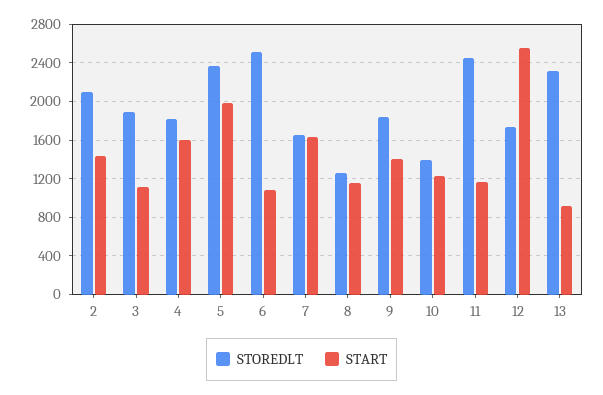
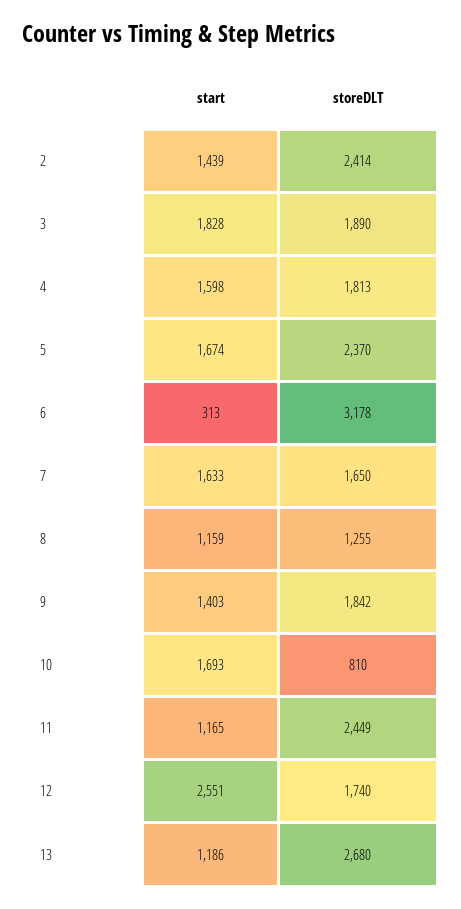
  {
    "STOREDLT": {
-     "2": 2100,
+     "2": 2414,
      "3": 1890,
      "4": 1813,
      "5": 2370,
-     "6": 2500,
+     "6": 3178,
      "7": 1650,
      "8": 1255,
      "9": 1842,
-     "10": 1400,
+     "10": 810,
      "11": 2449,
      "12": 1740,
-     "13": 2300
+     "13": 2680
    },
    "START": {
      "2": 1439,
-     "3": 1100,
+     "3": 1828,
      "4": 1598,
-     "5": 2000,
+     "5": 1674,
-     "6": 1100,
+     "6": 313,
      "7": 1633,
      "8": 1159,
      "9": 1403,
-     "10": 1200,
+     "10": 1693,
      "11": 1165,
      "12": 2551,
-     "13": 900
+     "13": 1186
    }
  }

